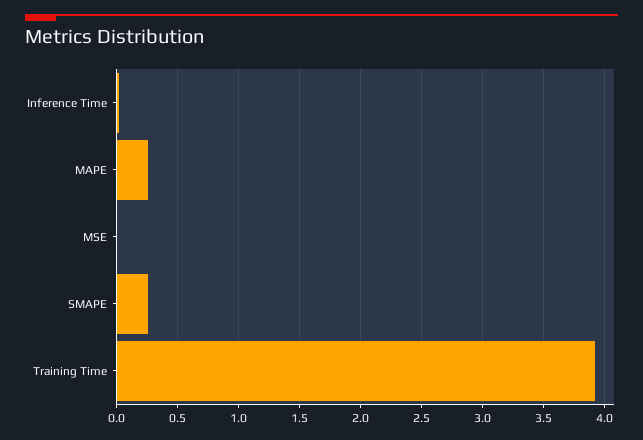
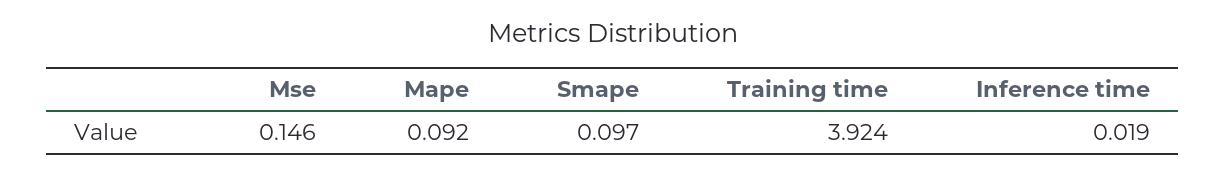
  {
    "Inference Time": 0.019,
-   "MAPE": 0.25,
+   "MAPE": 0.092,
-   "MSE": 0,
+   "MSE": 0.146,
-   "SMAPE": 0.25,
+   "SMAPE": 0.097,
    "Training Time": 3.924
  }

